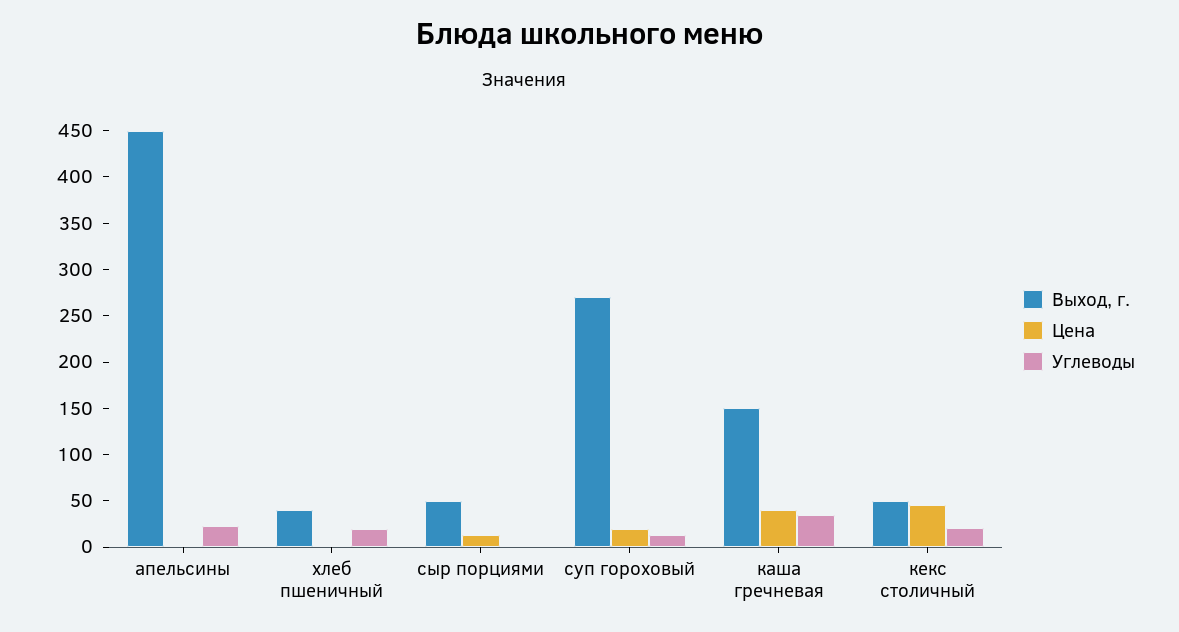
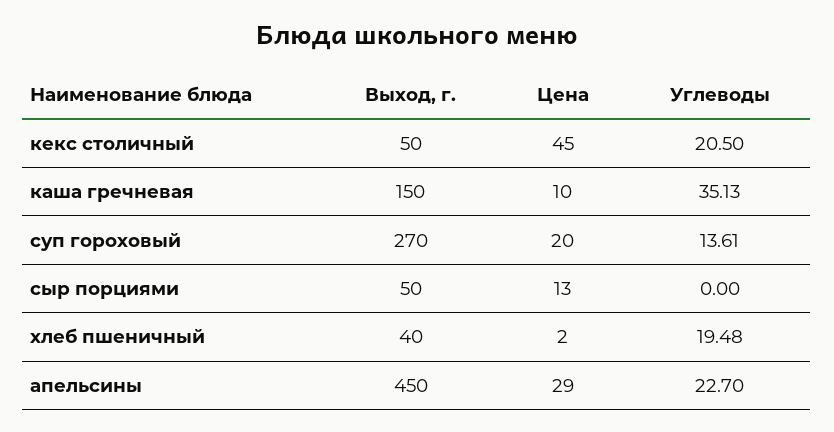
  {
    "Выход, г.": {
      "апельсины": 450,
      "хлеб пшеничный": 40,
      "сыр порциями": 50,
      "суп гороховый": 270,
      "каша гречневая": 150,
      "кекс столичный": 50
    },
    "Цена": {
-     "апельсины": 0,
+     "апельсины": 29,
      "хлеб пшеничный": 2,
      "сыр порциями": 13,
      "суп гороховый": 20,
-     "каша гречневая": 40,
+     "каша гречневая": 10,
      "кекс столичный": 45
    },
    "Углеводы": {
      "апельсины": 22.7,
      "хлеб пшеничный": 19.48,
      "сыр порциями": 0,
      "суп гороховый": 13.61,
      "каша гречневая": 35.13,
      "кекс столичный": 20.5
    }
  }

